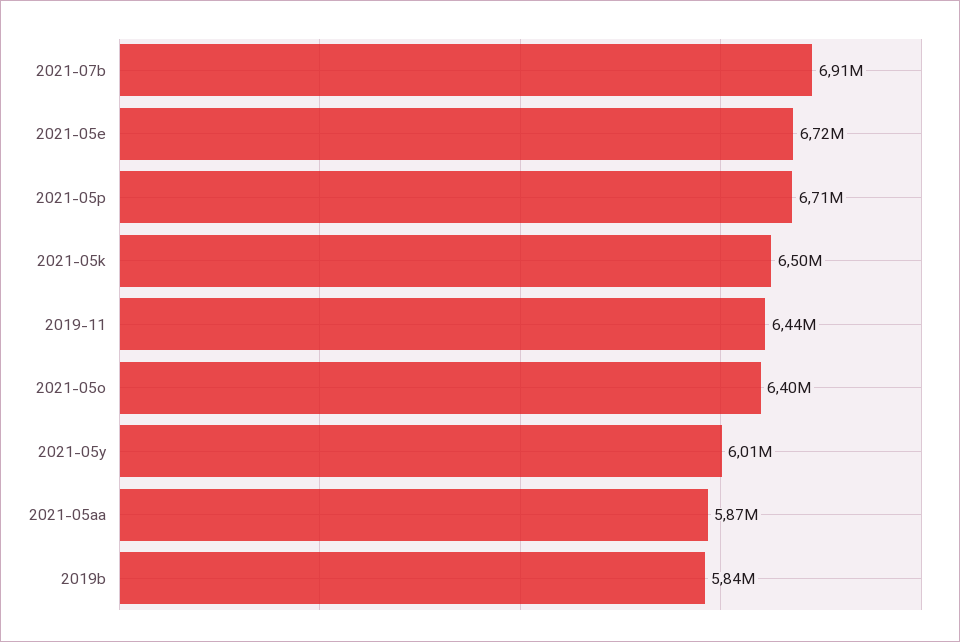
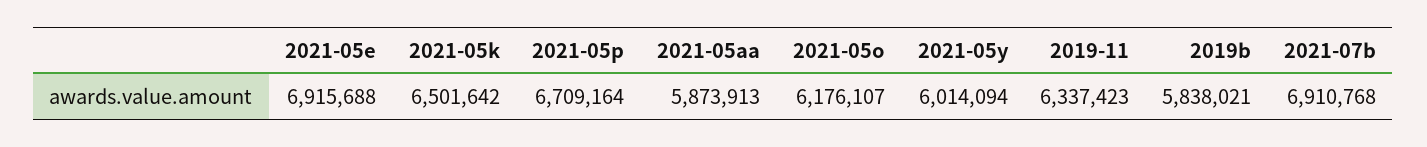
  {
    "2021-07b": 6910768,
-   "2021-05e": 6720000,
+   "2021-05e": 6915688,
    "2021-05p": 6709164,
    "2021-05k": 6501642,
-   "2019-11": 6440000,
+   "2019-11": 6337423,
-   "2021-05o": 6400000,
+   "2021-05o": 6176107,
    "2021-05y": 6014094,
    "2021-05aa": 5873913,
    "2019b": 5838021
  }

